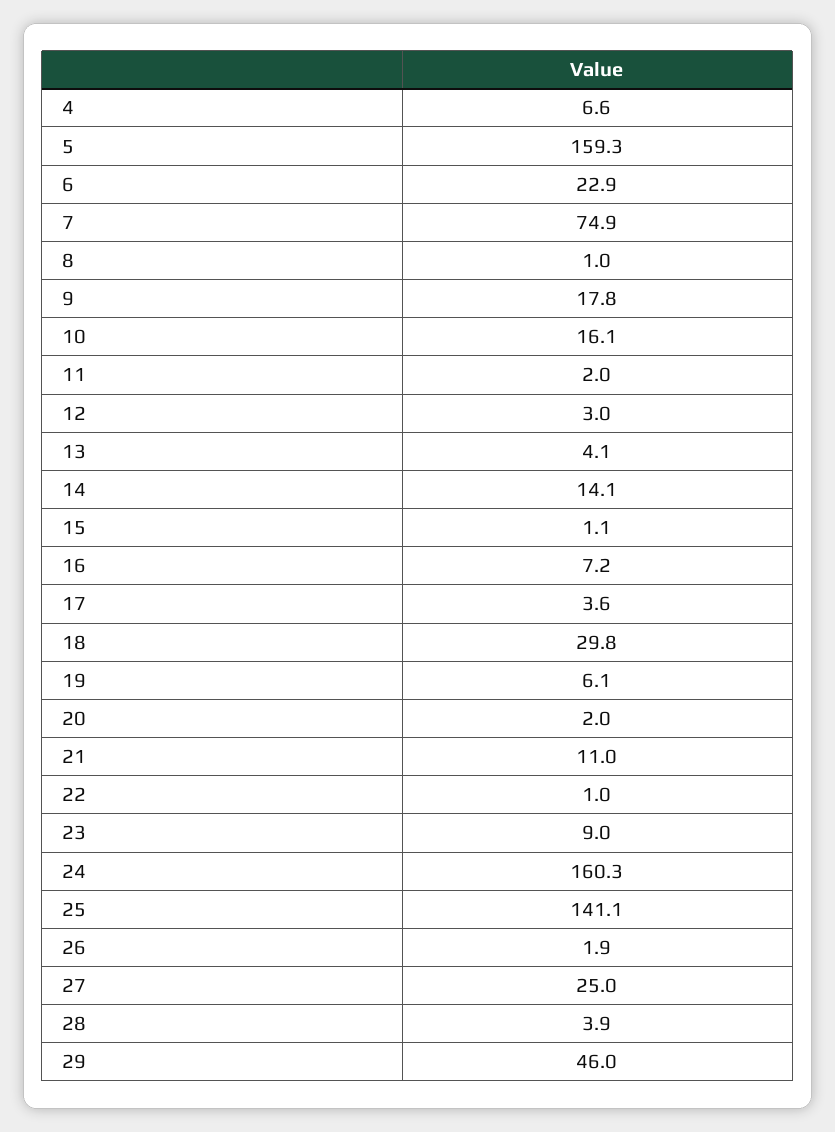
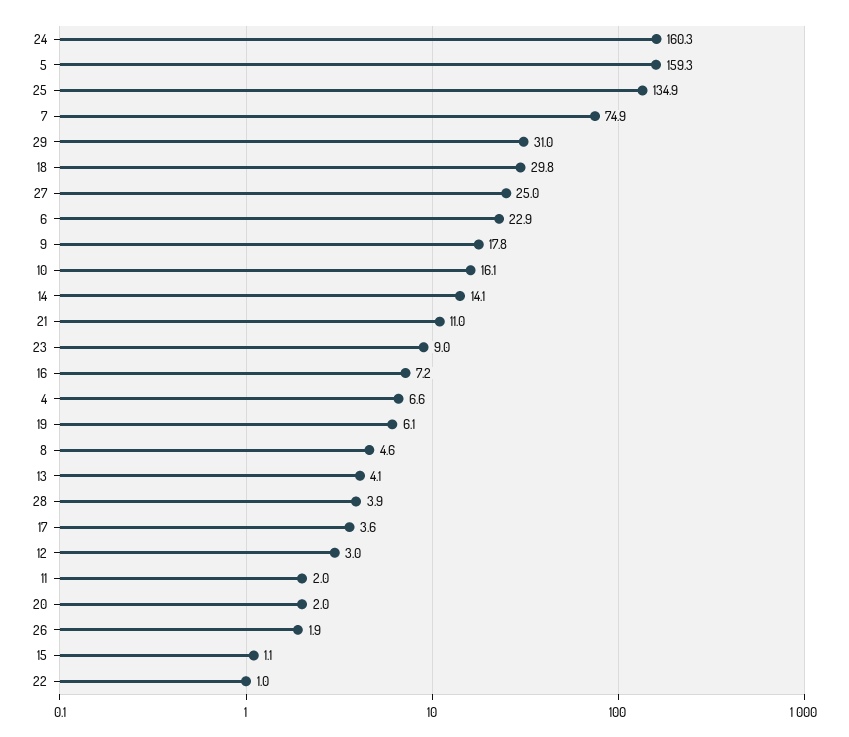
  {
    "4": 6.6,
    "5": 159.3,
    "6": 22.9,
    "7": 74.9,
-   "8": 1,
+   "8": 4.6,
    "9": 17.8,
    "10": 16.1,
    "11": 2,
    "12": 3,
    "13": 4.1,
    "14": 14.1,
    "15": 1.1,
    "16": 7.2,
    "17": 3.6,
    "18": 29.8,
    "19": 6.1,
    "20": 2,
    "21": 11,
    "22": 1,
    "23": 9,
    "24": 160.3,
-   "25": 141.1,
+   "25": 134.9,
    "26": 1.9,
    "27": 25,
    "28": 3.9,
-   "29": 46
+   "29": 31
  }

